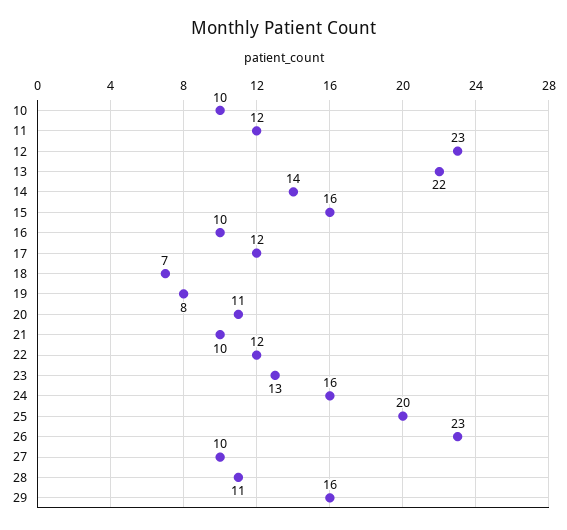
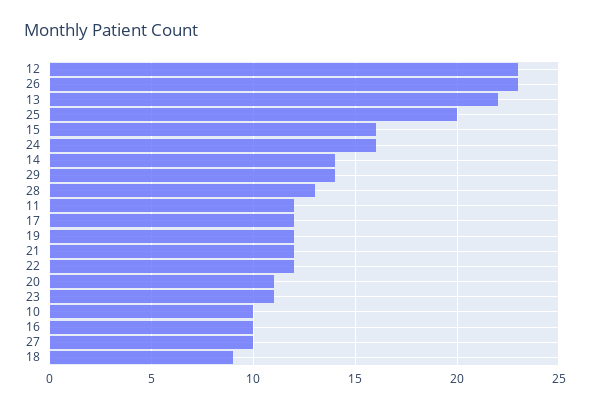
  {
    "10": 10,
    "11": 12,
    "12": 23,
    "13": 22,
    "14": 14,
    "15": 16,
    "16": 10,
    "17": 12,
-   "18": 7,
+   "18": 9,
-   "19": 8,
+   "19": 12,
    "20": 11,
-   "21": 10,
+   "21": 12,
    "22": 12,
-   "23": 13,
+   "23": 11,
    "24": 16,
    "25": 20,
    "26": 23,
    "27": 10,
-   "28": 11,
+   "28": 13,
-   "29": 16
+   "29": 14
  }

